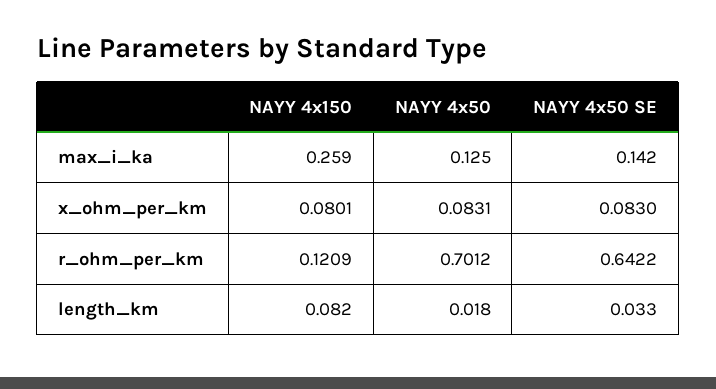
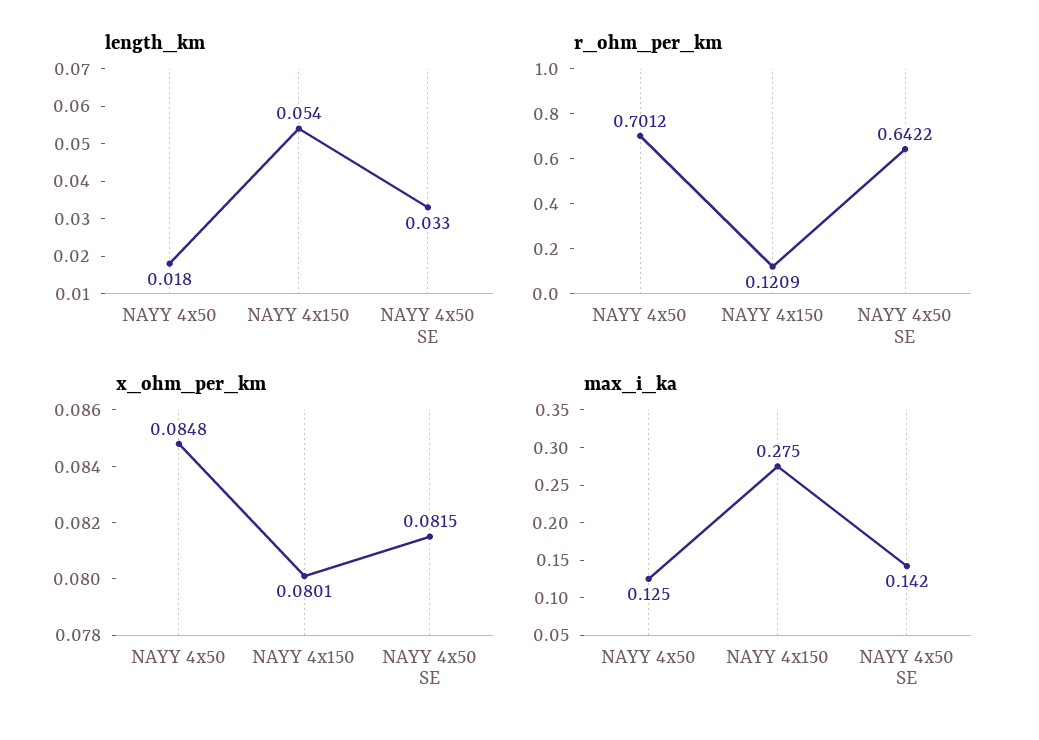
  {
    "max_i_ka": {
-     "NAYY 4x150": 0.259,
+     "NAYY 4x150": 0.275,
      "NAYY 4x50": 0.125,
      "NAYY 4x50 SE": 0.142
    },
    "x_ohm_per_km": {
      "NAYY 4x150": 0.0801,
-     "NAYY 4x50": 0.0831,
+     "NAYY 4x50": 0.0848,
-     "NAYY 4x50 SE": 0.083
+     "NAYY 4x50 SE": 0.0815
    },
    "r_ohm_per_km": {
      "NAYY 4x150": 0.1209,
      "NAYY 4x50": 0.7012,
      "NAYY 4x50 SE": 0.6422
    },
    "length_km": {
-     "NAYY 4x150": 0.082,
+     "NAYY 4x150": 0.054,
      "NAYY 4x50": 0.018,
      "NAYY 4x50 SE": 0.033
    }
  }

